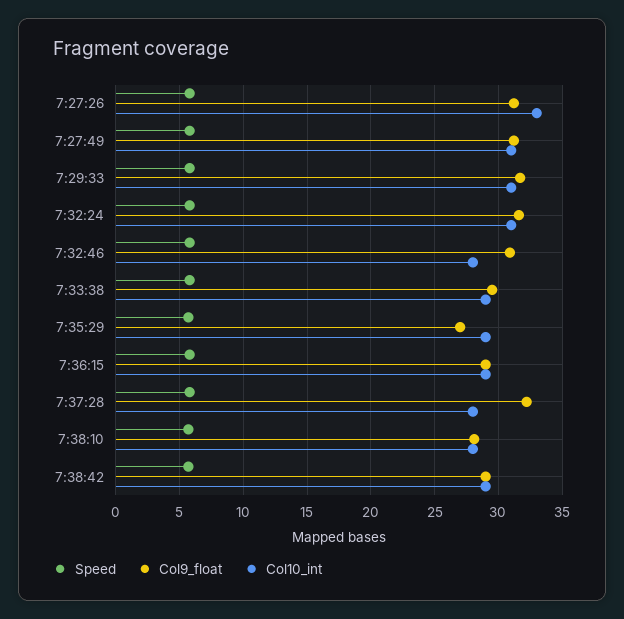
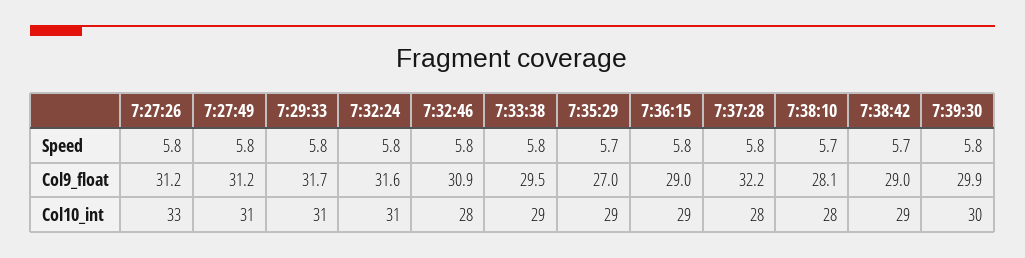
  {
    "Speed": {
      "7:27:26": 5.8,
      "7:27:49": 5.8,
      "7:29:33": 5.8,
      "7:32:24": 5.8,
      "7:32:46": 5.8,
      "7:33:38": 5.8,
      "7:35:29": 5.7,
      "7:36:15": 5.8,
      "7:37:28": 5.8,
      "7:38:10": 5.7,
-     "7:38:42": 5.7
+     "7:38:42": 5.7,
+     "7:39:30": 5.8
    },
    "Col9_float": {
      "7:27:26": 31.2,
      "7:27:49": 31.2,
      "7:29:33": 31.7,
      "7:32:24": 31.6,
      "7:32:46": 30.9,
      "7:33:38": 29.5,
      "7:35:29": 27,
      "7:36:15": 29,
      "7:37:28": 32.2,
      "7:38:10": 28.1,
-     "7:38:42": 29
+     "7:38:42": 29,
+     "7:39:30": 29.9
    },
    "Col10_int": {
      "7:27:26": 33,
      "7:27:49": 31,
      "7:29:33": 31,
      "7:32:24": 31,
      "7:32:46": 28,
      "7:33:38": 29,
      "7:35:29": 29,
      "7:36:15": 29,
      "7:37:28": 28,
      "7:38:10": 28,
-     "7:38:42": 29
+     "7:38:42": 29,
+     "7:39:30": 30
    }
  }

